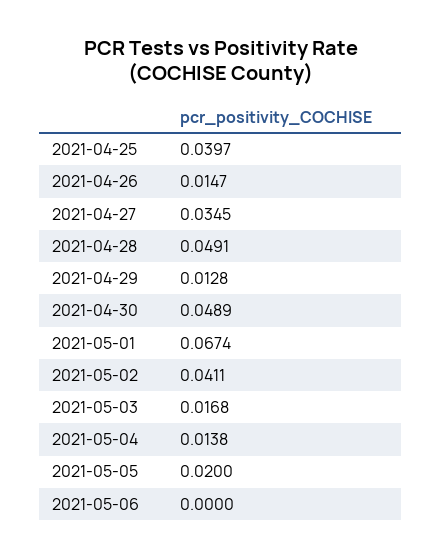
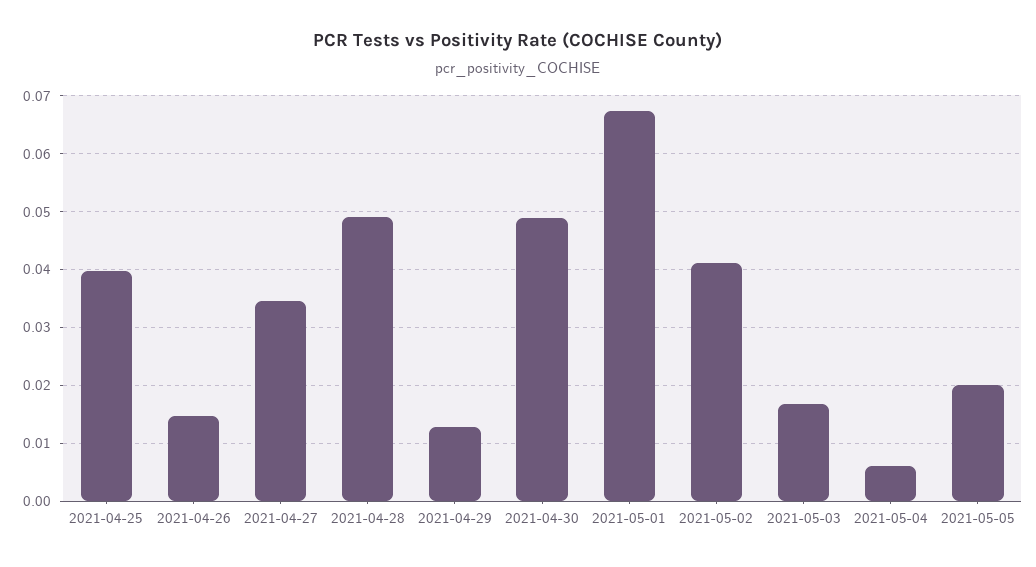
  {
    "2021-04-25": 0.0397,
    "2021-04-26": 0.0147,
    "2021-04-27": 0.0345,
    "2021-04-28": 0.0491,
    "2021-04-29": 0.0128,
    "2021-04-30": 0.0489,
    "2021-05-01": 0.0674,
    "2021-05-02": 0.0411,
    "2021-05-03": 0.0168,
-   "2021-05-04": 0.0138,
+   "2021-05-04": 0.006,
-   "2021-05-05": 0.02,
+   "2021-05-05": 0.02
-   "2021-05-06": 0
  }

